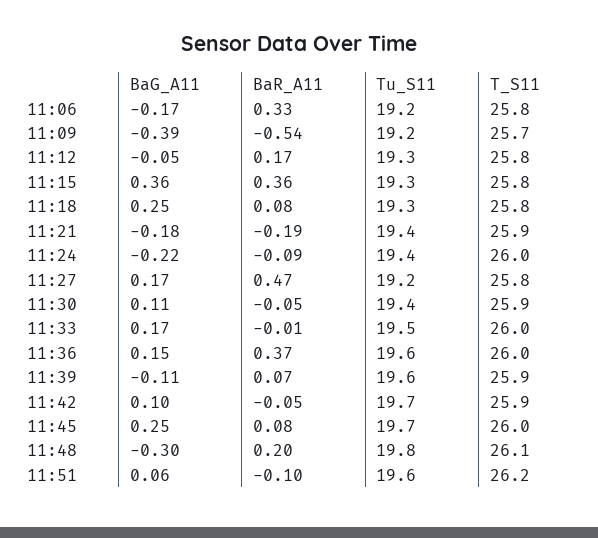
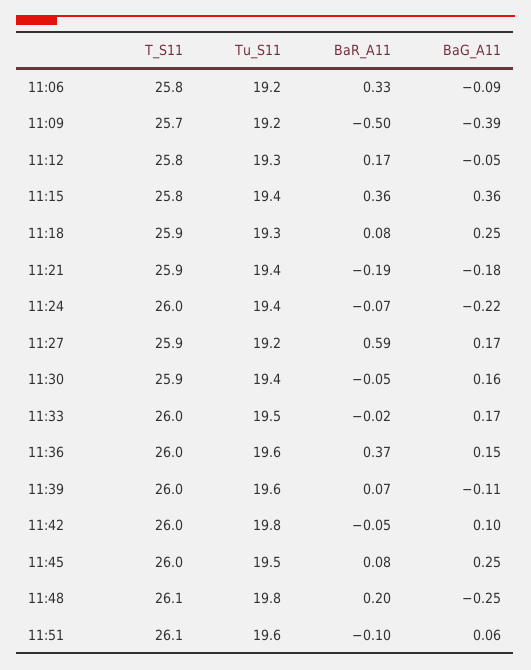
  {
    "BaG_A11": {
-     "11:06": -0.17,
+     "11:06": -0.09,
      "11:09": -0.39,
      "11:12": -0.05,
      "11:15": 0.36,
      "11:18": 0.25,
      "11:21": -0.18,
      "11:24": -0.22,
      "11:27": 0.17,
-     "11:30": 0.11,
+     "11:30": 0.16,
      "11:33": 0.17,
      "11:36": 0.15,
      "11:39": -0.11,
      "11:42": 0.1,
      "11:45": 0.25,
-     "11:48": -0.3,
+     "11:48": -0.25,
      "11:51": 0.06
    },
    "BaR_A11": {
      "11:06": 0.33,
-     "11:09": -0.54,
+     "11:09": -0.5,
      "11:12": 0.17,
      "11:15": 0.36,
      "11:18": 0.08,
      "11:21": -0.19,
-     "11:24": -0.09,
+     "11:24": -0.07,
-     "11:27": 0.47,
+     "11:27": 0.59,
      "11:30": -0.05,
-     "11:33": -0.01,
+     "11:33": -0.02,
      "11:36": 0.37,
      "11:39": 0.07,
      "11:42": -0.05,
      "11:45": 0.08,
      "11:48": 0.2,
      "11:51": -0.1
    },
    "Tu_S11": {
      "11:06": 19.2,
      "11:09": 19.2,
      "11:12": 19.3,
-     "11:15": 19.3,
+     "11:15": 19.4,
      "11:18": 19.3,
      "11:21": 19.4,
      "11:24": 19.4,
      "11:27": 19.2,
      "11:30": 19.4,
      "11:33": 19.5,
      "11:36": 19.6,
      "11:39": 19.6,
-     "11:42": 19.7,
+     "11:42": 19.8,
-     "11:45": 19.7,
+     "11:45": 19.5,
      "11:48": 19.8,
      "11:51": 19.6
    },
    "T_S11": {
      "11:06": 25.8,
      "11:09": 25.7,
      "11:12": 25.8,
      "11:15": 25.8,
-     "11:18": 25.8,
+     "11:18": 25.9,
      "11:21": 25.9,
      "11:24": 26,
-     "11:27": 25.8,
+     "11:27": 25.9,
      "11:30": 25.9,
      "11:33": 26,
      "11:36": 26,
-     "11:39": 25.9,
+     "11:39": 26,
-     "11:42": 25.9,
+     "11:42": 26,
      "11:45": 26,
      "11:48": 26.1,
-     "11:51": 26.2
+     "11:51": 26.1
    }
  }

